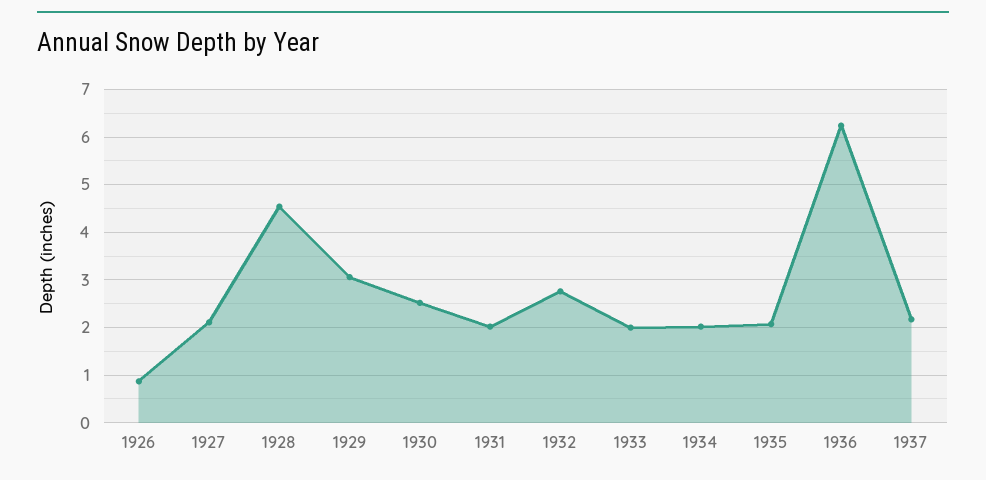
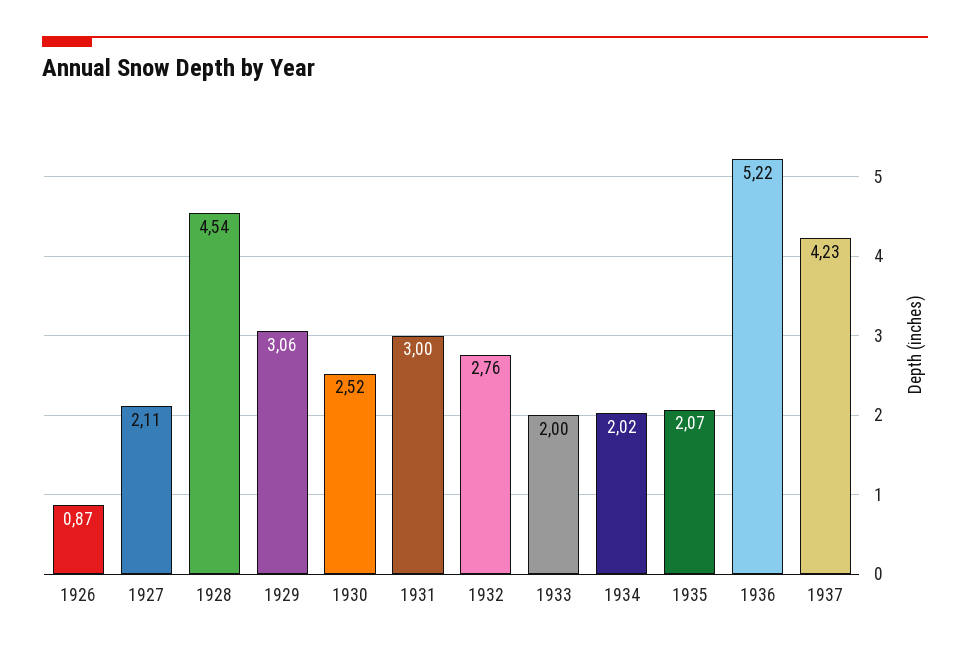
  {
    "1926": 0.87,
    "1927": 2.11,
    "1928": 4.54,
    "1929": 3.06,
    "1930": 2.52,
-   "1931": 2,
+   "1931": 3,
    "1932": 2.76,
    "1933": 2,
    "1934": 2.02,
    "1935": 2.07,
-   "1936": 6.2,
+   "1936": 5.22,
-   "1937": 2.2
+   "1937": 4.23
  }

